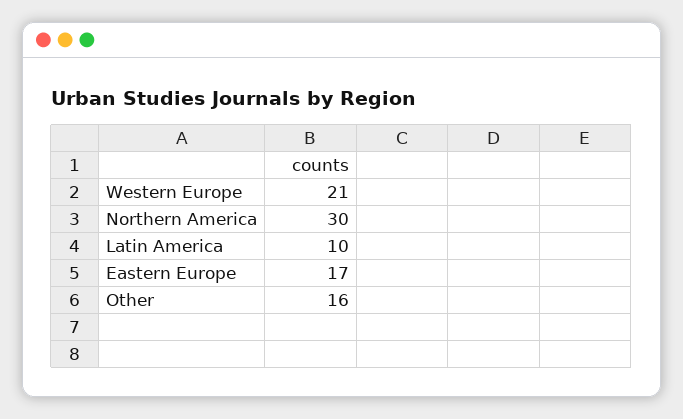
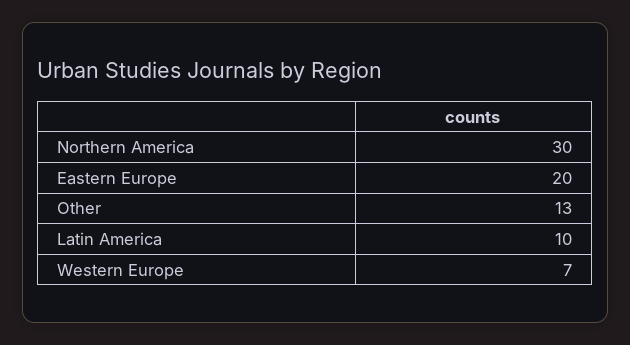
  {
-   "Western Europe": 21,
+   "Western Europe": 7,
    "Northern America": 30,
    "Latin America": 10,
-   "Eastern Europe": 17,
+   "Eastern Europe": 20,
-   "Other": 16
+   "Other": 13
  }

